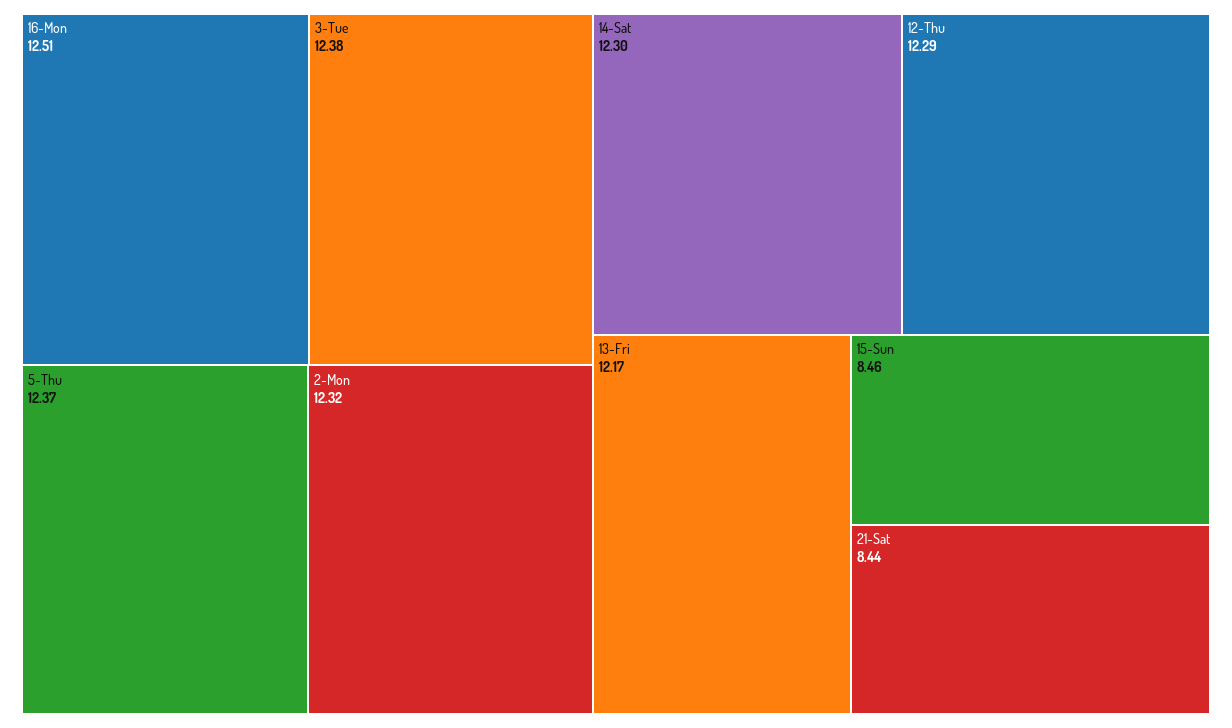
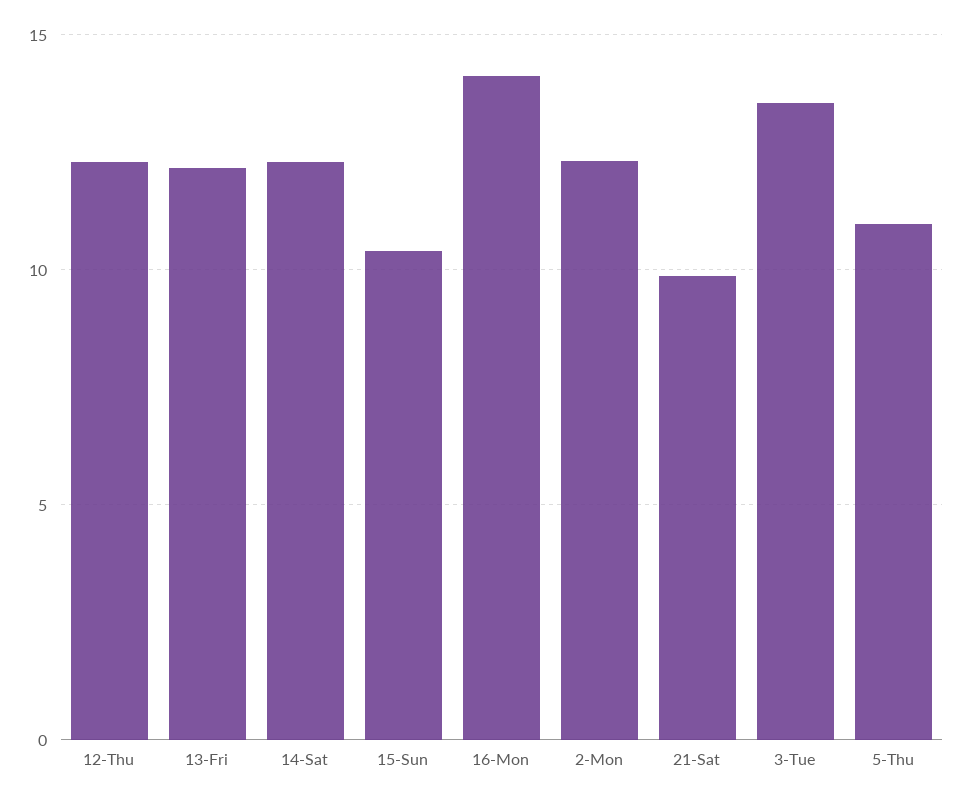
  {
-   "16-Mon": 12.51,
+   "16-Mon": 14,
-   "3-Tue": 12.38,
+   "3-Tue": 13.5,
-   "5-Thu": 12.37,
+   "5-Thu": 11,
    "2-Mon": 12.32,
    "14-Sat": 12.3,
    "12-Thu": 12.29,
    "13-Fri": 12.17,
-   "15-Sun": 8.46,
+   "15-Sun": 10.5,
-   "21-Sat": 8.44
+   "21-Sat": 10
  }

